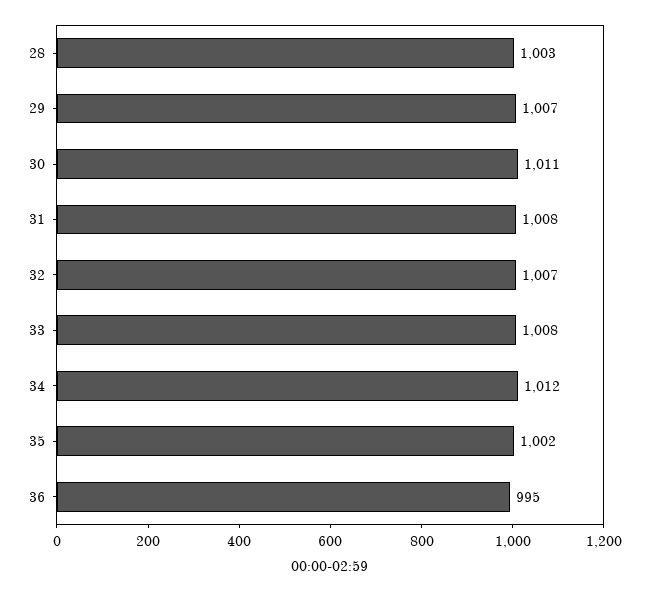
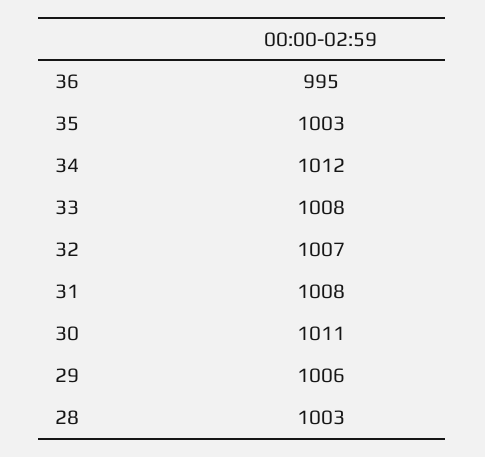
  {
    "28": 1003,
-   "29": 1007,
+   "29": 1006,
    "30": 1011,
    "31": 1008,
    "32": 1007,
    "33": 1008,
    "34": 1012,
-   "35": 1002,
+   "35": 1003,
    "36": 995
  }

